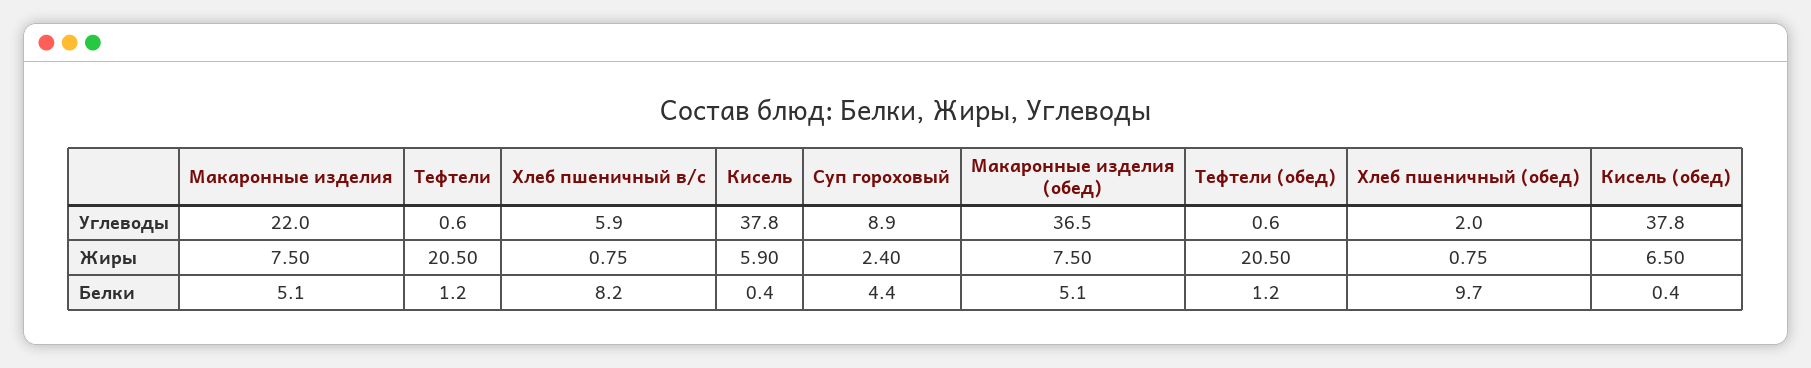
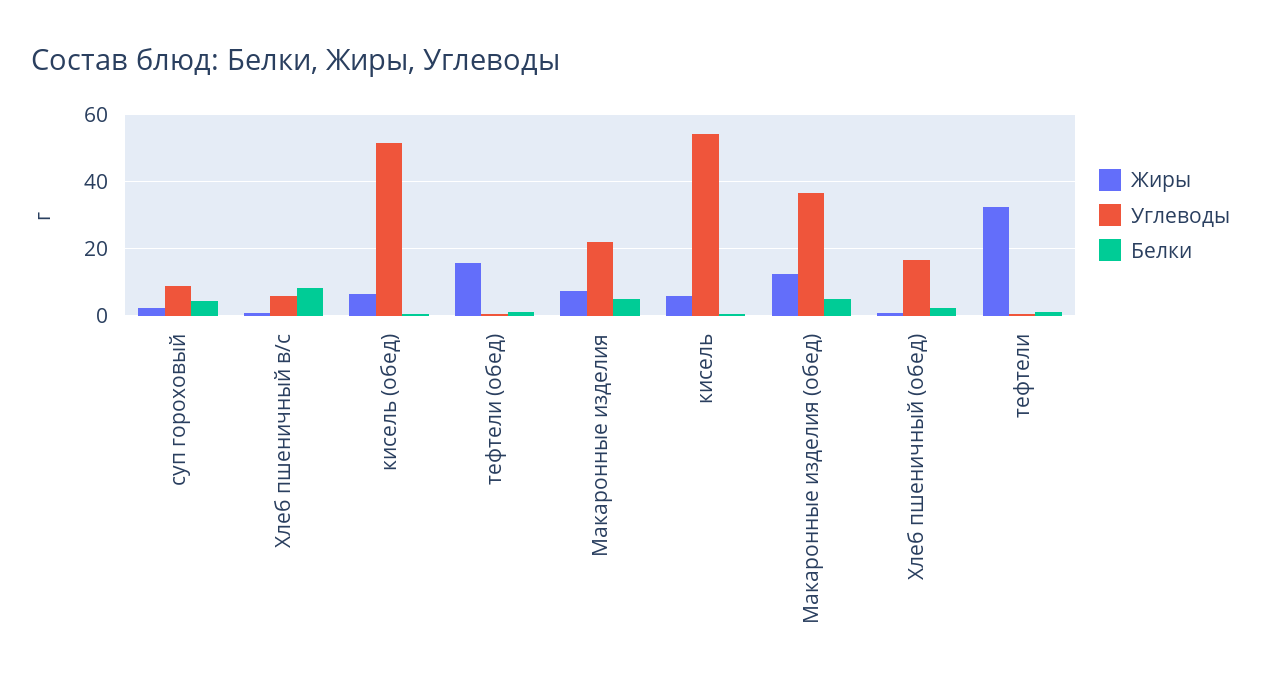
  {
    "Углеводы": {
      "Макаронные изделия": 22,
      "Тефтели": 0.6,
      "Хлеб пшеничный в/с": 5.9,
-     "Кисель": 37.8,
+     "Кисель": 54,
      "Суп гороховый": 8.9,
      "Макаронные изделия (обед)": 36.5,
      "Тефтели (обед)": 0.6,
-     "Хлеб пшеничный (обед)": 2,
+     "Хлеб пшеничный (обед)": 16,
-     "Кисель (обед)": 37.8
+     "Кисель (обед)": 52
    },
    "Жиры": {
      "Макаронные изделия": 7.5,
-     "Тефтели": 20.5,
+     "Тефтели": 32,
      "Хлеб пшеничный в/с": 0.75,
      "Кисель": 5.9,
      "Суп гороховый": 2.4,
-     "Макаронные изделия (обед)": 7.5,
+     "Макаронные изделия (обед)": 12,
-     "Тефтели (обед)": 20.5,
+     "Тефтели (обед)": 16,
      "Хлеб пшеничный (обед)": 0.75,
      "Кисель (обед)": 6.5
    },
    "Белки": {
      "Макаронные изделия": 5.1,
      "Тефтели": 1.2,
      "Хлеб пшеничный в/с": 8.2,
      "Кисель": 0.4,
      "Суп гороховый": 4.4,
      "Макаронные изделия (обед)": 5.1,
      "Тефтели (обед)": 1.2,
-     "Хлеб пшеничный (обед)": 9.7,
+     "Хлеб пшеничный (обед)": 2,
      "Кисель (обед)": 0.4
    }
  }

